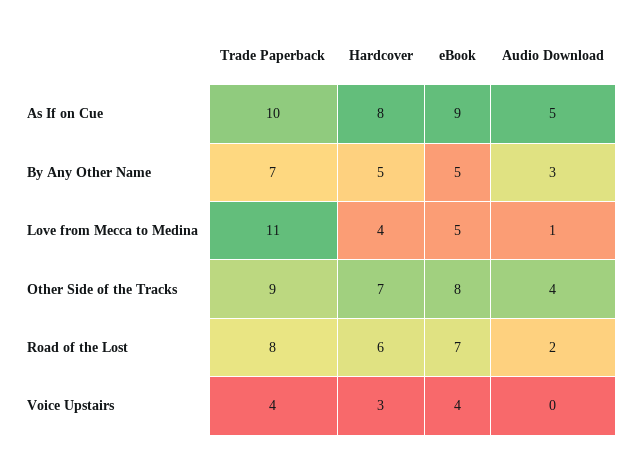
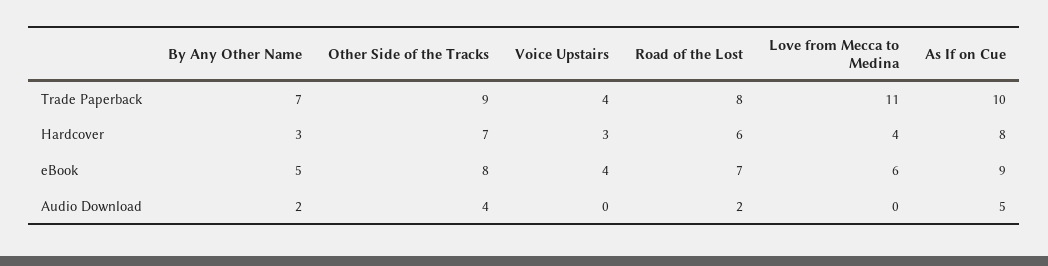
  {
    "Trade Paperback": {
      "As If on Cue": 10,
      "By Any Other Name": 7,
      "Love from Mecca to Medina": 11,
      "Other Side of the Tracks": 9,
      "Road of the Lost": 8,
      "Voice Upstairs": 4
    },
    "Hardcover": {
      "As If on Cue": 8,
-     "By Any Other Name": 5,
+     "By Any Other Name": 3,
      "Love from Mecca to Medina": 4,
      "Other Side of the Tracks": 7,
      "Road of the Lost": 6,
      "Voice Upstairs": 3
    },
    "eBook": {
      "As If on Cue": 9,
      "By Any Other Name": 5,
-     "Love from Mecca to Medina": 5,
+     "Love from Mecca to Medina": 6,
      "Other Side of the Tracks": 8,
      "Road of the Lost": 7,
      "Voice Upstairs": 4
    },
    "Audio Download": {
      "As If on Cue": 5,
-     "By Any Other Name": 3,
+     "By Any Other Name": 2,
-     "Love from Mecca to Medina": 1,
+     "Love from Mecca to Medina": 0,
      "Other Side of the Tracks": 4,
      "Road of the Lost": 2,
      "Voice Upstairs": 0
    }
  }

